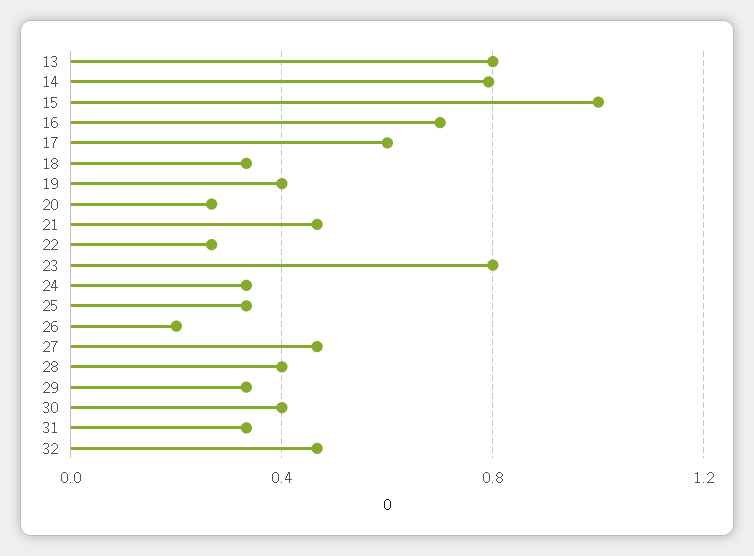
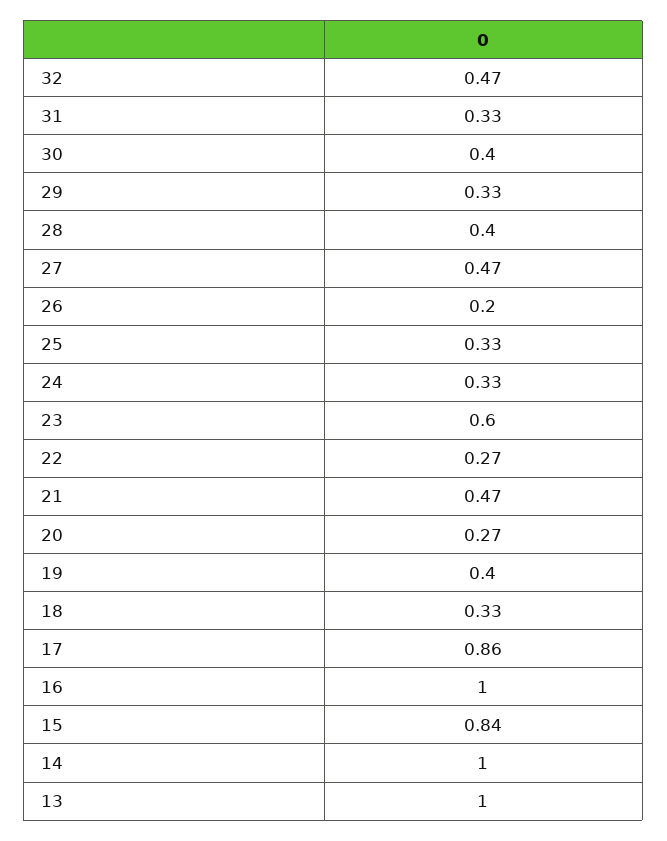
  {
-   "13": 0.8,
+   "13": 1,
-   "14": 0.8,
+   "14": 1,
-   "15": 1,
+   "15": 0.84,
-   "16": 0.7,
+   "16": 1,
-   "17": 0.6,
+   "17": 0.86,
    "18": 0.33,
    "19": 0.4,
    "20": 0.27,
    "21": 0.47,
    "22": 0.27,
-   "23": 0.8,
+   "23": 0.6,
    "24": 0.33,
    "25": 0.33,
    "26": 0.2,
    "27": 0.47,
    "28": 0.4,
    "29": 0.33,
    "30": 0.4,
    "31": 0.33,
    "32": 0.47
  }

